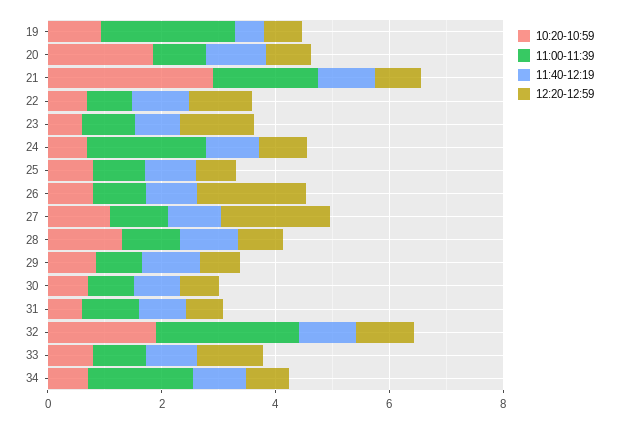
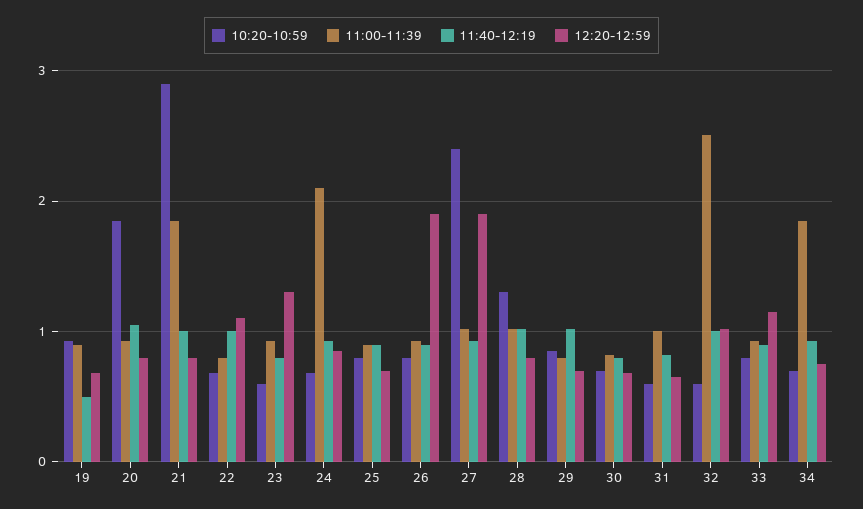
  {
    "10:20-10:59": {
      "19": 0.9,
      "20": 1.9,
      "21": 2.9,
      "22": 0.7,
      "23": 0.6,
      "24": 0.7,
      "25": 0.8,
      "26": 0.8,
-     "27": 1,
+     "27": 2.4,
      "28": 1.3,
      "29": 0.9,
      "30": 0.7,
      "31": 0.6,
-     "32": 2,
+     "32": 0.6,
      "33": 0.8,
      "34": 0.7
    },
    "11:00-11:39": {
-     "19": 2.5,
+     "19": 0.9,
      "20": 0.9,
      "21": 1.9,
      "22": 0.8,
      "23": 0.9,
      "24": 2.1,
      "25": 0.9,
      "26": 0.9,
      "27": 1,
      "28": 1,
      "29": 0.8,
      "30": 0.8,
      "31": 1,
      "32": 2.5,
      "33": 0.9,
      "34": 1.9
    },
    "11:40-12:19": {
      "19": 0.5,
      "20": 1.1,
      "21": 1,
      "22": 1,
      "23": 0.8,
      "24": 0.9,
      "25": 0.9,
      "26": 0.9,
      "27": 0.9,
      "28": 1,
      "29": 1,
      "30": 0.8,
      "31": 0.8,
      "32": 1,
      "33": 0.9,
      "34": 0.9
    },
    "12:20-12:59": {
      "19": 0.7,
      "20": 0.8,
      "21": 0.8,
      "22": 1.1,
      "23": 1.3,
      "24": 0.9,
      "25": 0.7,
      "26": 1.9,
      "27": 1.9,
      "28": 0.8,
      "29": 0.7,
      "30": 0.7,
      "31": 0.7,
      "32": 1,
      "33": 1.2,
      "34": 0.8
    }
  }

